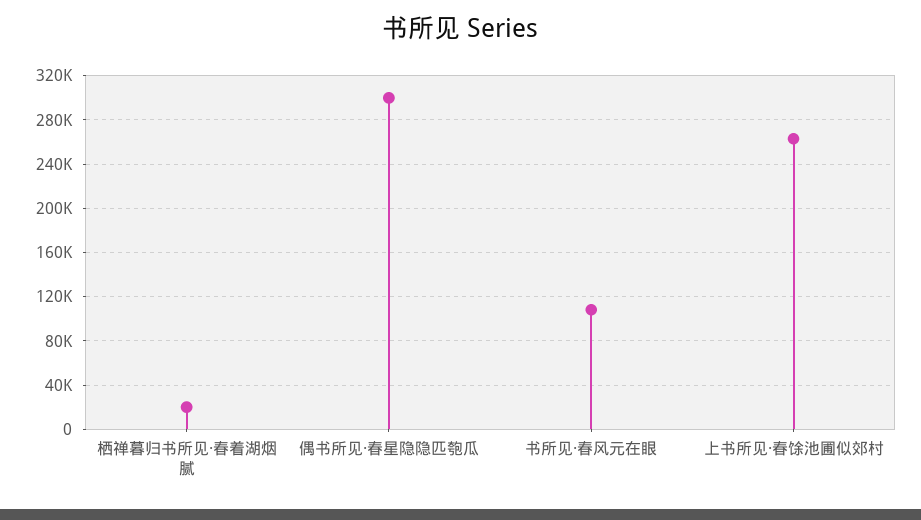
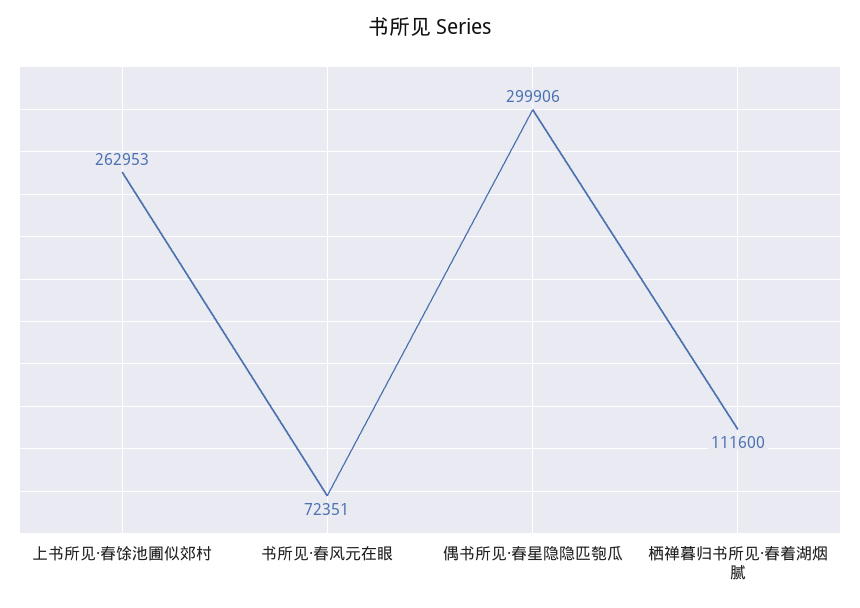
  {
-   "栖禅暮归书所见·春着湖烟腻": 20000,
+   "栖禅暮归书所见·春着湖烟腻": 111600,
    "偶书所见·春星隐隐匹匏瓜": 299906,
-   "书所见·春风元在眼": 110000,
+   "书所见·春风元在眼": 72351,
    "上书所见·春馀池圃似郊村": 262953
  }

